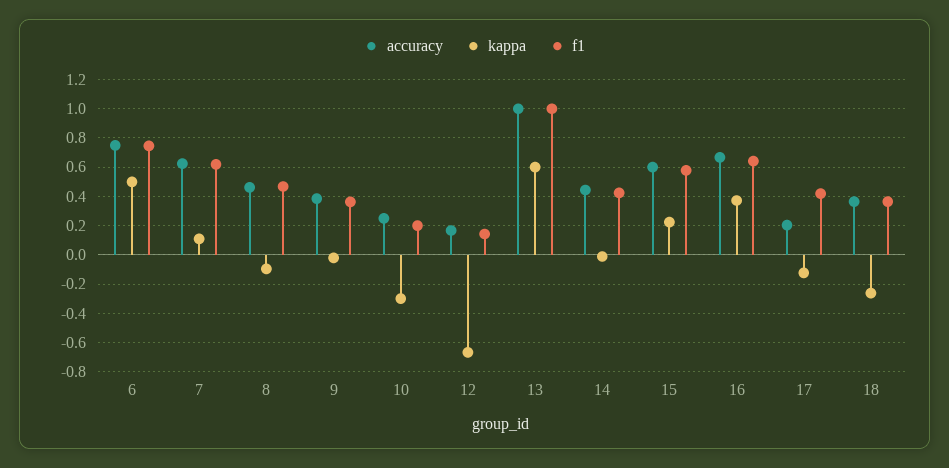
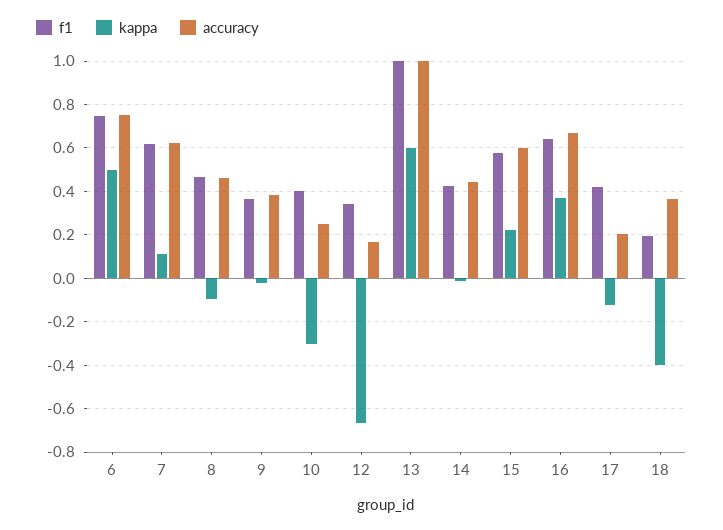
  {
    "accuracy": {
      "6": 0.75,
      "7": 0.65,
      "8": 0.45,
      "9": 0.4,
      "10": 0.25,
      "12": 0.15,
      "13": 1,
      "14": 0.45,
      "15": 0.6,
      "16": 0.65,
      "17": 0.2,
      "18": 0.35
    },
    "kappa": {
      "6": 0.5,
      "7": 0.1,
      "8": -0.1,
      "9": 0,
      "10": -0.3,
      "12": -0.65,
      "13": 0.6,
      "14": 0,
      "15": 0.2,
      "16": 0.35,
      "17": -0.1,
-     "18": -0.25
+     "18": -0.4
    },
    "f1": {
      "6": 0.75,
      "7": 0.6,
      "8": 0.45,
      "9": 0.35,
-     "10": 0.2,
+     "10": 0.4,
-     "12": 0.15,
+     "12": 0.35,
      "13": 1,
      "14": 0.4,
      "15": 0.6,
      "16": 0.65,
      "17": 0.4,
-     "18": 0.35
+     "18": 0.2
    }
  }

